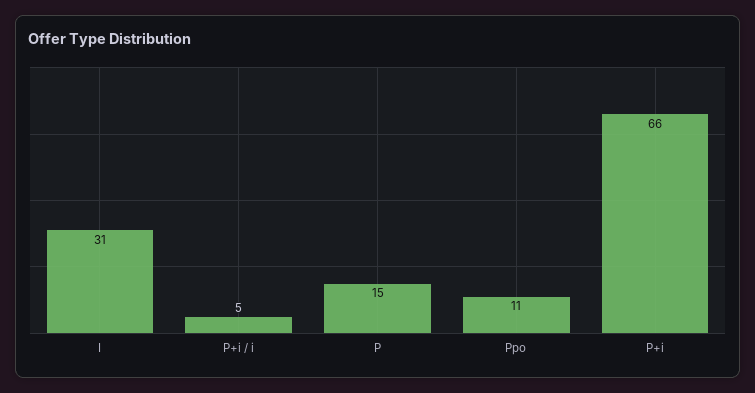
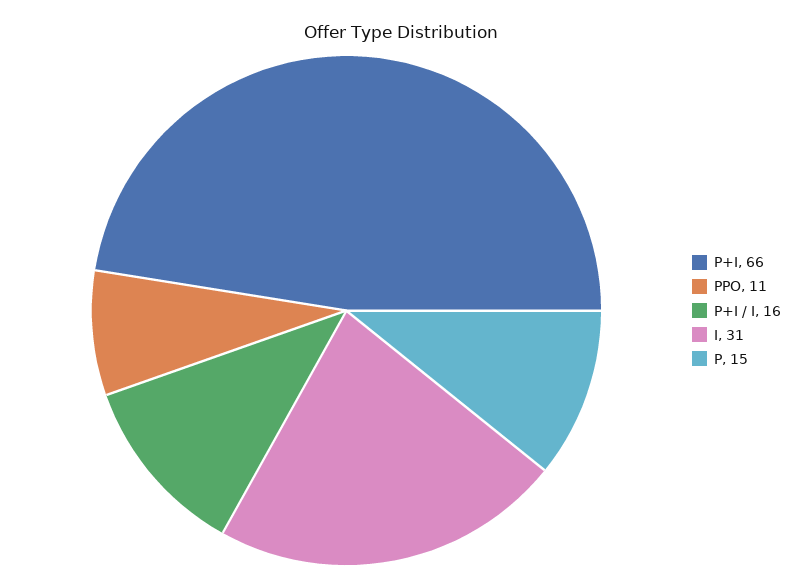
  {
    "I": 31,
-   "P+i / i": 5,
+   "P+i / i": 16,
    "P": 15,
    "Ppo": 11,
    "P+i": 66
  }

